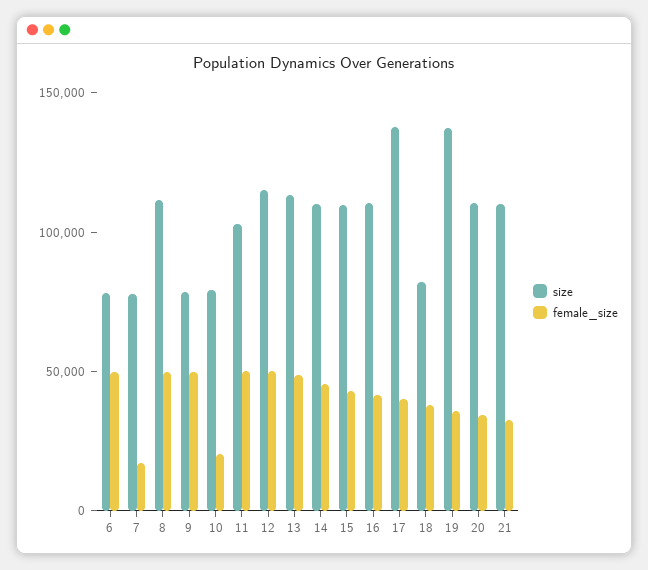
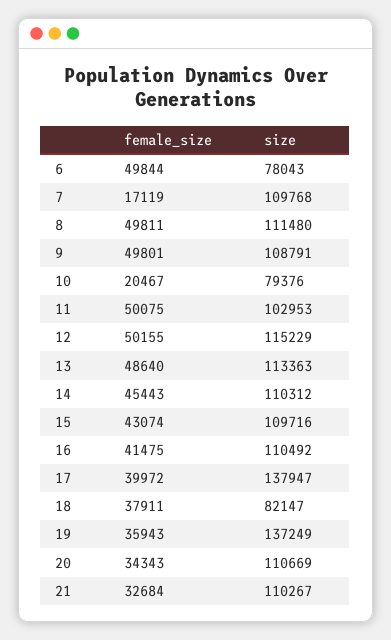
  {
    "size": {
      "6": 78043,
-     "7": 80000,
+     "7": 109768,
      "8": 111480,
-     "9": 80000,
+     "9": 108791,
      "10": 79376,
      "11": 102953,
      "12": 115229,
      "13": 113363,
      "14": 110312,
      "15": 109716,
      "16": 110492,
      "17": 137947,
      "18": 82147,
      "19": 137249,
      "20": 110669,
      "21": 110267
    },
    "female_size": {
      "6": 49844,
      "7": 17119,
      "8": 49811,
      "9": 49801,
      "10": 20467,
      "11": 50075,
      "12": 50155,
      "13": 48640,
      "14": 45443,
      "15": 43074,
      "16": 41475,
      "17": 39972,
      "18": 37911,
      "19": 35943,
      "20": 34343,
      "21": 32684
    }
  }

